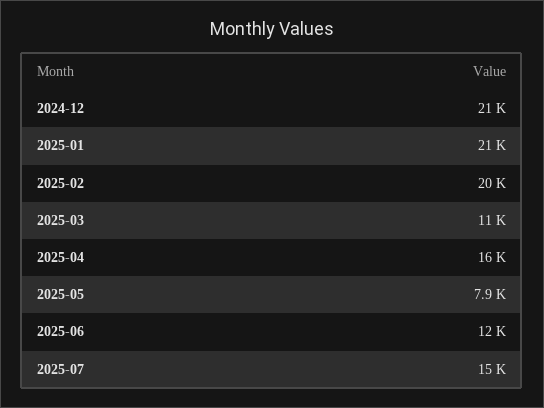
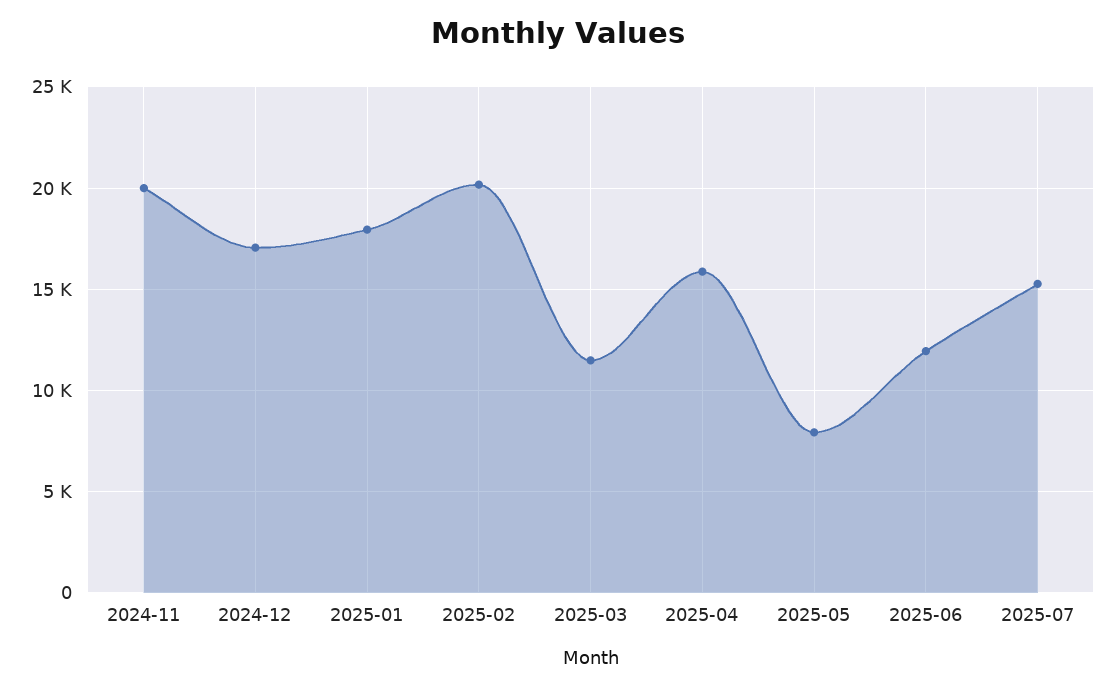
  {
-   "2024-12": 21000,
+   "2024-12": 17000,
-   "2025-01": 21000,
+   "2025-01": 18000,
    "2025-02": 20000,
    "2025-03": 11000,
    "2025-04": 16000,
    "2025-05": 7900,
    "2025-06": 12000,
-   "2025-07": 15000
+   "2025-07": 15000,
+   "2024-11": 20000
  }

